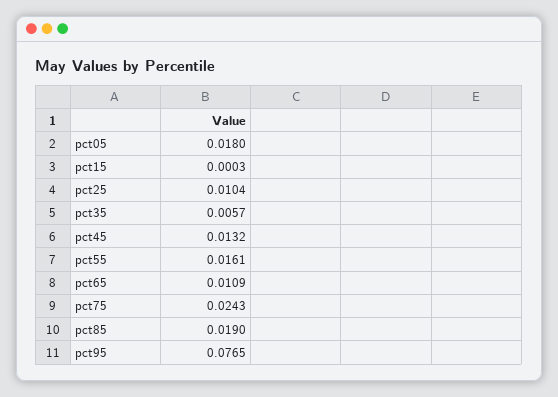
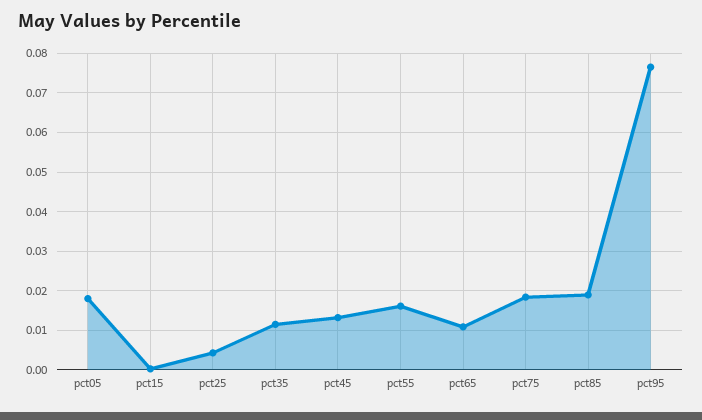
  {
    "pct05": 0.018,
    "pct15": 0.0003,
-   "pct25": 0.0104,
+   "pct25": 0.004,
-   "pct35": 0.0057,
+   "pct35": 0.012,
    "pct45": 0.0132,
    "pct55": 0.0161,
    "pct65": 0.0109,
-   "pct75": 0.0243,
+   "pct75": 0.018,
    "pct85": 0.019,
    "pct95": 0.0765
  }

